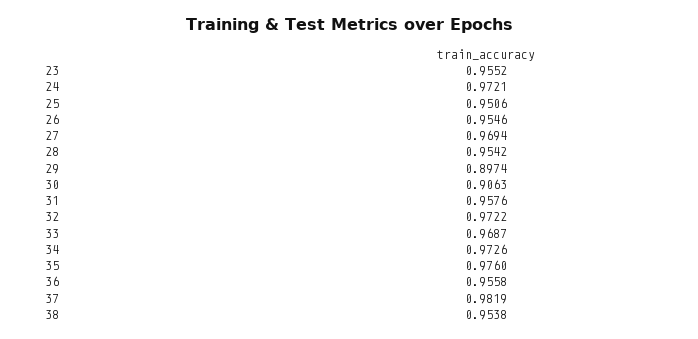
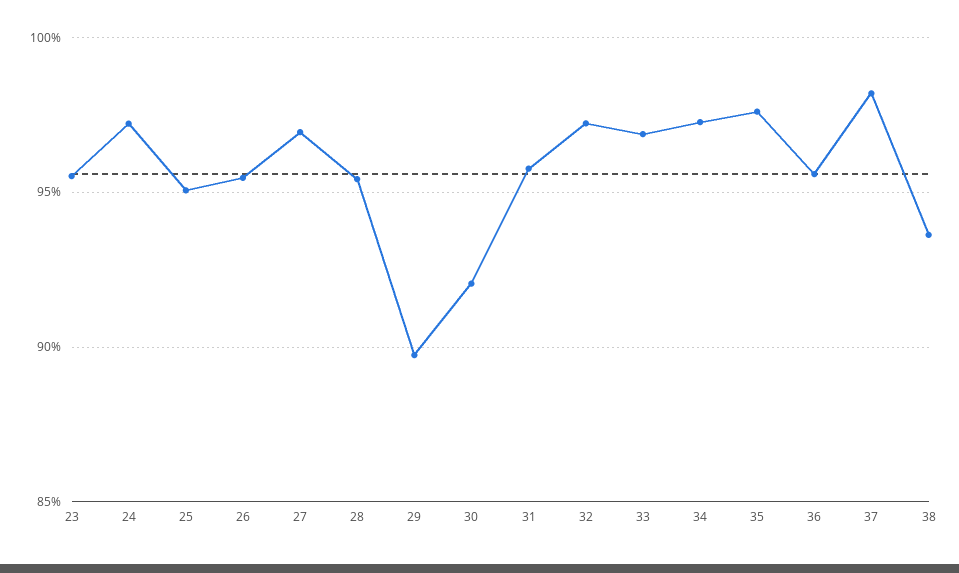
  {
    "23": 0.9552,
    "24": 0.9721,
    "25": 0.9506,
    "26": 0.9546,
    "27": 0.9694,
    "28": 0.9542,
    "29": 0.8974,
-   "30": 0.9063,
+   "30": 0.92,
    "31": 0.9576,
    "32": 0.9722,
    "33": 0.9687,
    "34": 0.9726,
    "35": 0.976,
    "36": 0.9558,
    "37": 0.9819,
-   "38": 0.9538
+   "38": 0.935
  }

